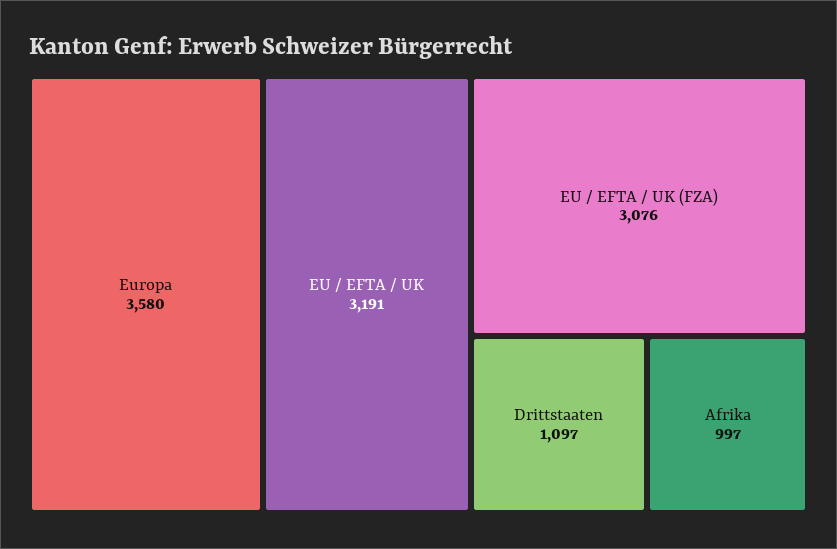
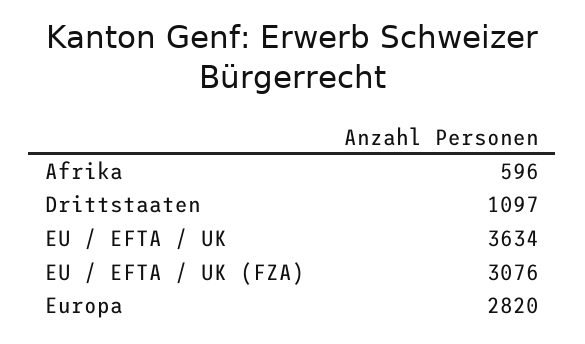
  {
-   "Europa": 3580,
+   "Europa": 2820,
-   "EU / EFTA / UK": 3191,
+   "EU / EFTA / UK": 3634,
    "EU / EFTA / UK (FZA)": 3076,
    "Drittstaaten": 1097,
-   "Afrika": 997
+   "Afrika": 596
  }

